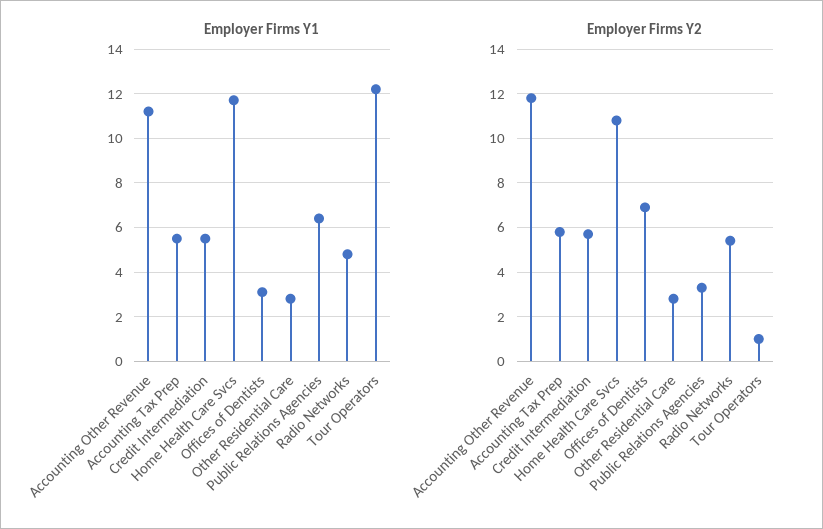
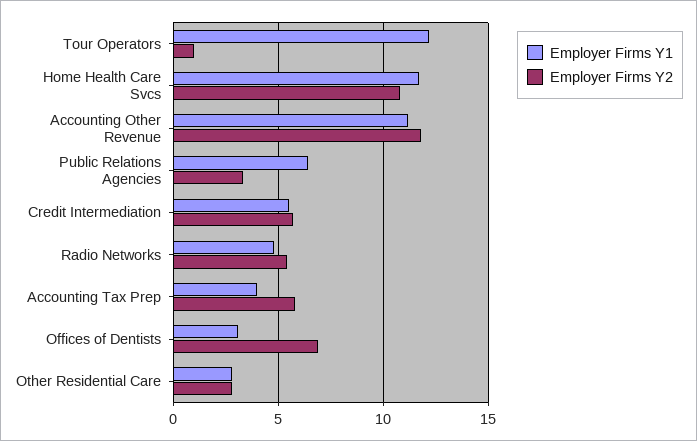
  {
    "Employer Firms Y1": {
      "Accounting Other Revenue": 11,
-     "Accounting Tax Prep": 5.5,
+     "Accounting Tax Prep": 4,
      "Credit Intermediation": 5.5,
      "Home Health Care Svcs": 11.5,
      "Offices of Dentists": 3,
      "Other Residential Care": 3,
      "Public Relations Agencies": 6.5,
      "Radio Networks": 5,
      "Tour Operators": 12
    },
    "Employer Firms Y2": {
      "Accounting Other Revenue": 12,
      "Accounting Tax Prep": 6,
      "Credit Intermediation": 5.5,
      "Home Health Care Svcs": 11,
      "Offices of Dentists": 7,
      "Other Residential Care": 3,
      "Public Relations Agencies": 3.5,
      "Radio Networks": 5.5,
      "Tour Operators": 1
    }
  }

